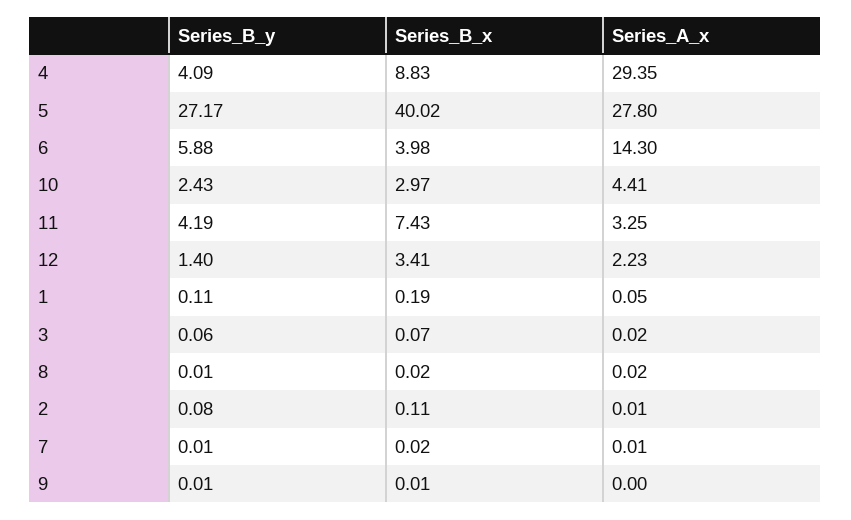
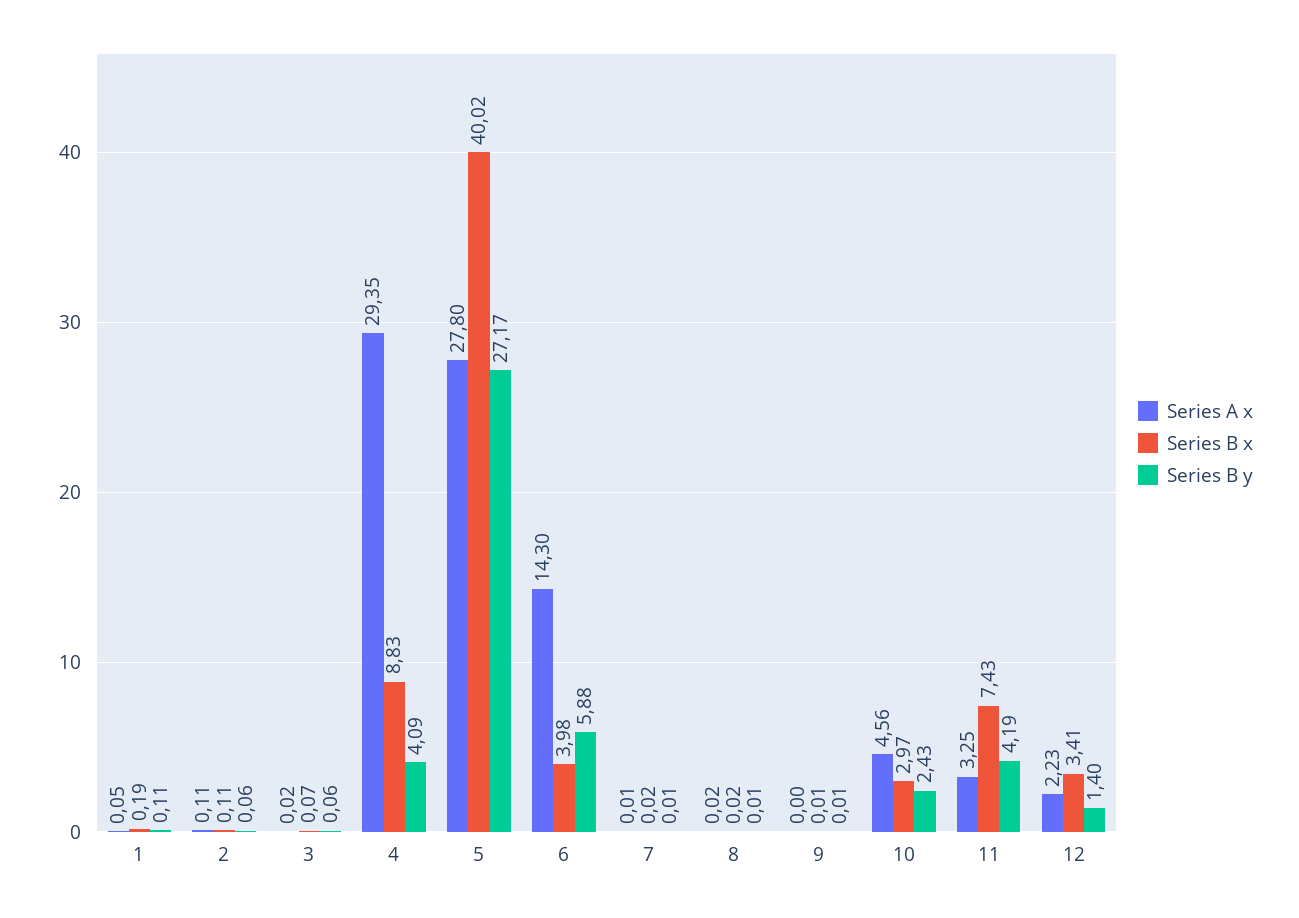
  {
    "Series_B_y": {
      "4": 4.09,
      "5": 27.17,
      "6": 5.88,
      "10": 2.43,
      "11": 4.19,
      "12": 1.4,
      "1": 0.11,
      "3": 0.06,
      "8": 0.01,
-     "2": 0.08,
+     "2": 0.06,
      "7": 0.01,
      "9": 0.01
    },
    "Series_B_x": {
      "4": 8.83,
      "5": 40.02,
      "6": 3.98,
      "10": 2.97,
      "11": 7.43,
      "12": 3.41,
      "1": 0.19,
      "3": 0.07,
      "8": 0.02,
      "2": 0.11,
      "7": 0.02,
      "9": 0.01
    },
    "Series_A_x": {
      "4": 29.35,
      "5": 27.8,
      "6": 14.3,
-     "10": 4.41,
+     "10": 4.56,
      "11": 3.25,
      "12": 2.23,
      "1": 0.05,
      "3": 0.02,
      "8": 0.02,
-     "2": 0.01,
+     "2": 0.11,
      "7": 0.01,
      "9": 0
    }
  }

